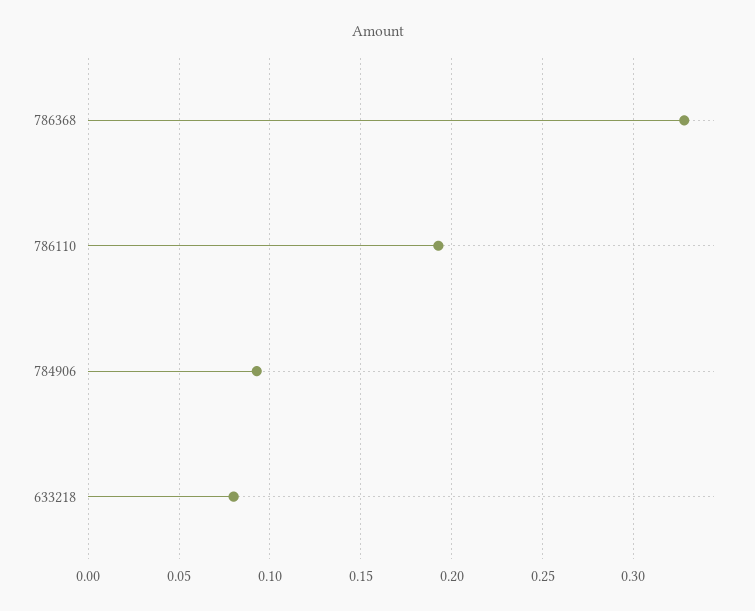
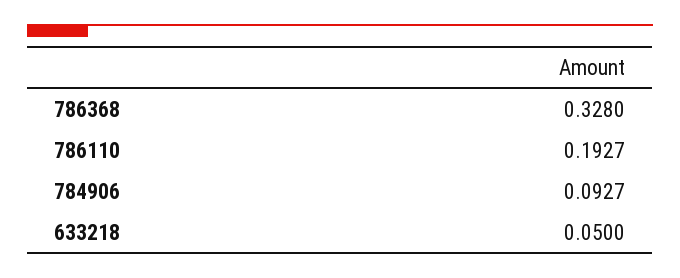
  {
    "786368": 0.328,
    "786110": 0.1927,
    "784906": 0.0927,
-   "633218": 0.08
+   "633218": 0.05
  }

